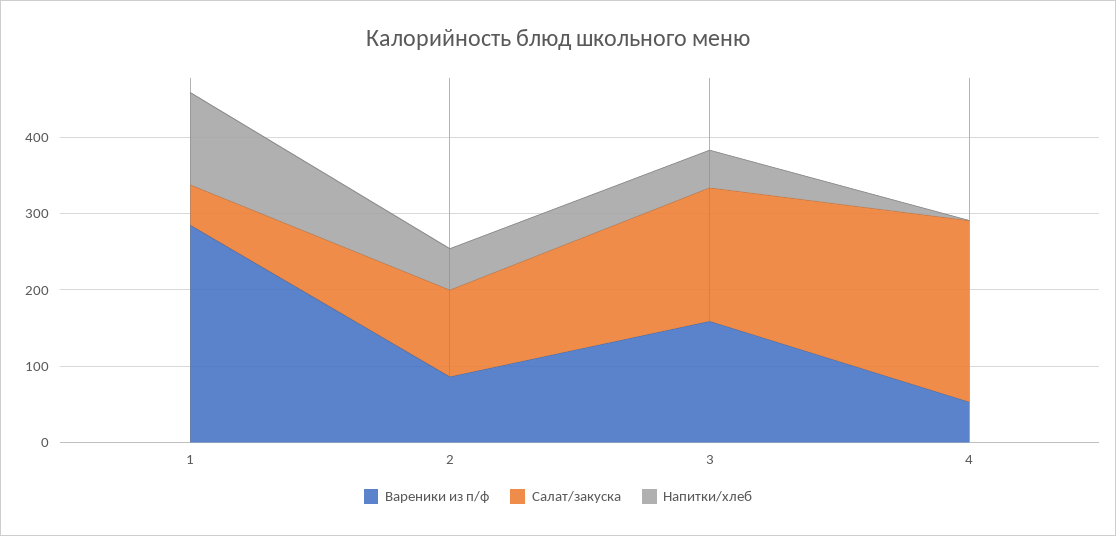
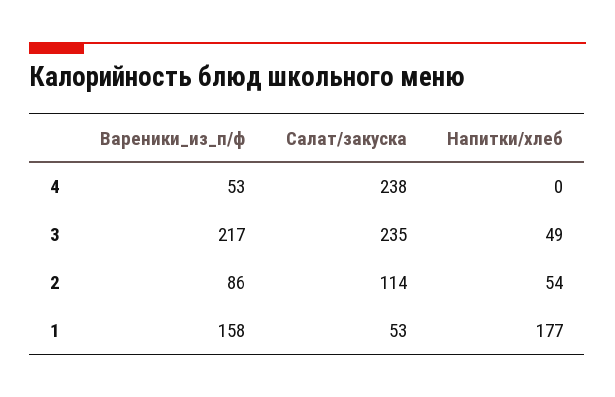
  {
    "Вареники из п/ф": {
-     "1": 280,
+     "1": 158,
      "2": 86,
-     "3": 160,
+     "3": 217,
      "4": 53
    },
    "Салат/закуска": {
      "1": 53,
      "2": 114,
-     "3": 180,
+     "3": 235,
      "4": 238
    },
    "Напитки/хлеб": {
-     "1": 120,
+     "1": 177,
      "2": 54,
      "3": 49,
      "4": 0
    }
  }

